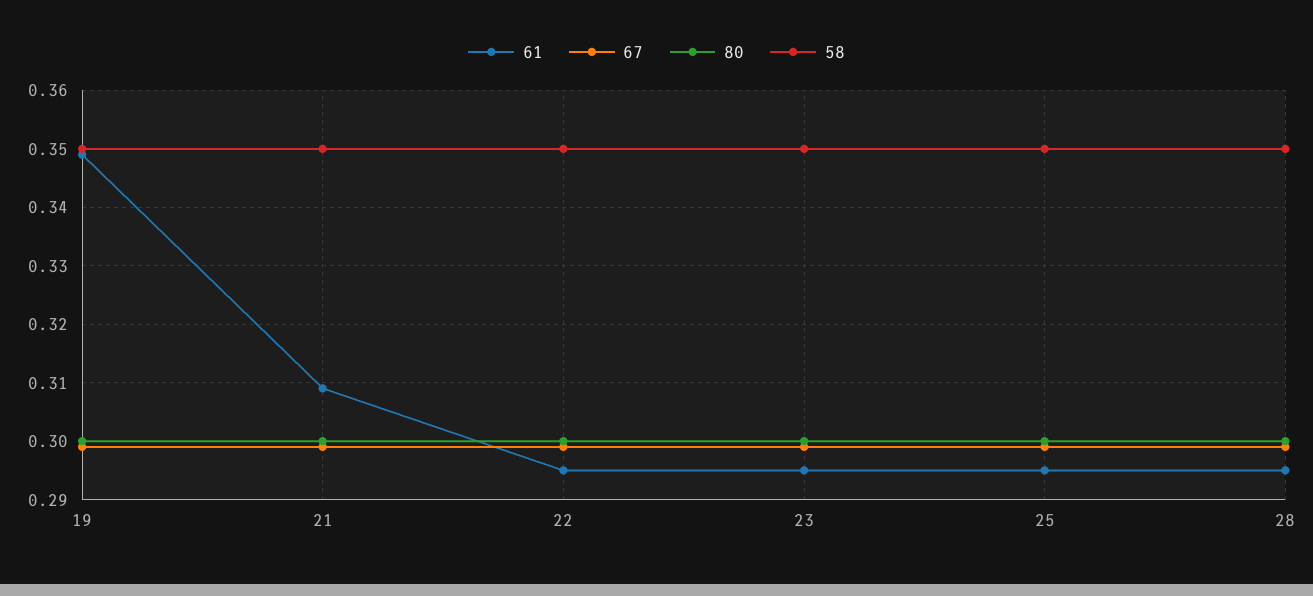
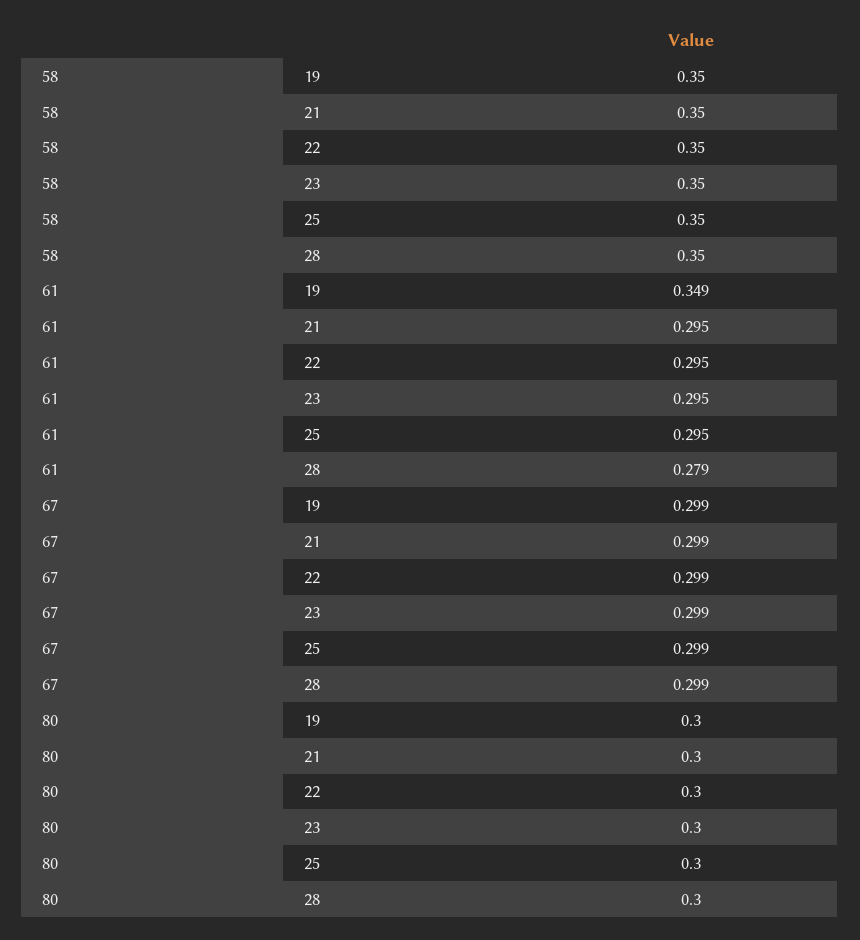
  {
    "61": {
      "19": 0.349,
-     "21": 0.31,
+     "21": 0.295,
      "22": 0.295,
      "23": 0.295,
      "25": 0.295,
-     "28": 0.295
+     "28": 0.279
    },
    "67": {
      "19": 0.299,
      "21": 0.299,
      "22": 0.299,
      "23": 0.299,
      "25": 0.299,
      "28": 0.299
    },
    "80": {
      "19": 0.3,
      "21": 0.3,
      "22": 0.3,
      "23": 0.3,
      "25": 0.3,
      "28": 0.3
    },
    "58": {
      "19": 0.35,
      "21": 0.35,
      "22": 0.35,
      "23": 0.35,
      "25": 0.35,
      "28": 0.35
    }
  }

